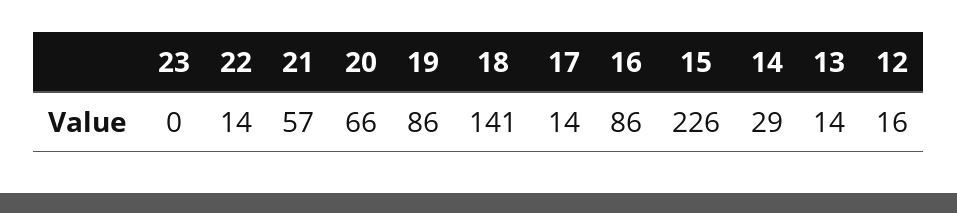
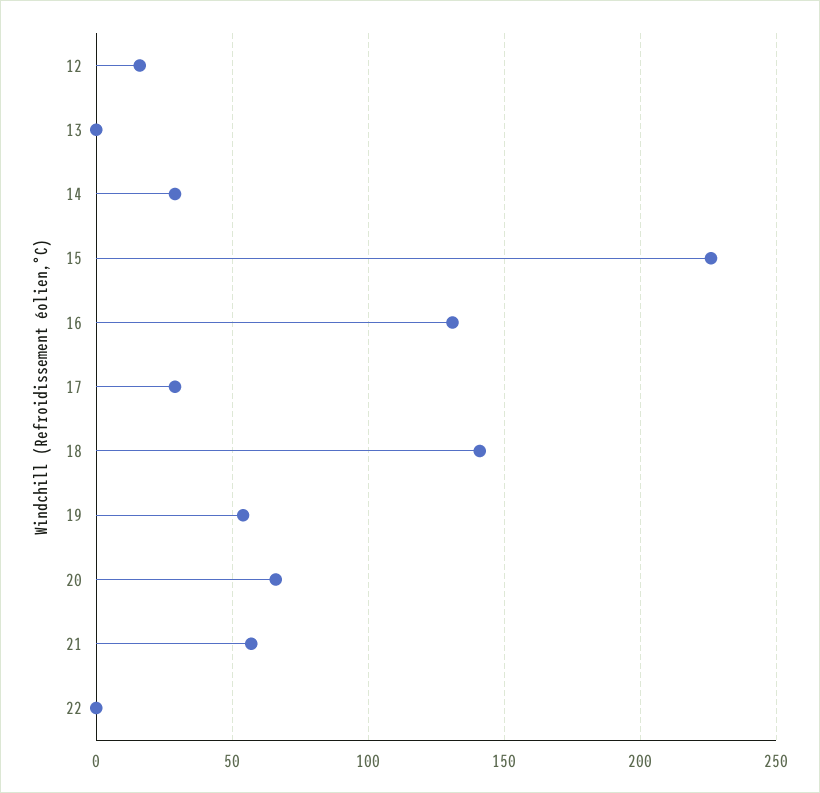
  {
-   "23": 0,
-   "22": 14,
+   "22": 0,
    "21": 57,
    "20": 66,
-   "19": 86,
+   "19": 55,
    "18": 141,
-   "17": 14,
+   "17": 30,
-   "16": 86,
+   "16": 130,
    "15": 226,
    "14": 29,
-   "13": 14,
+   "13": 0,
    "12": 16
  }

